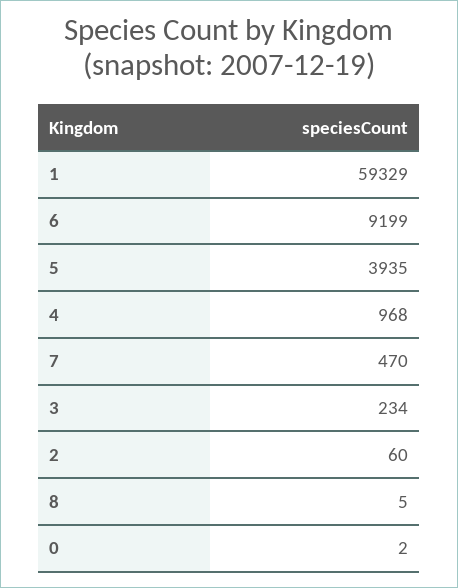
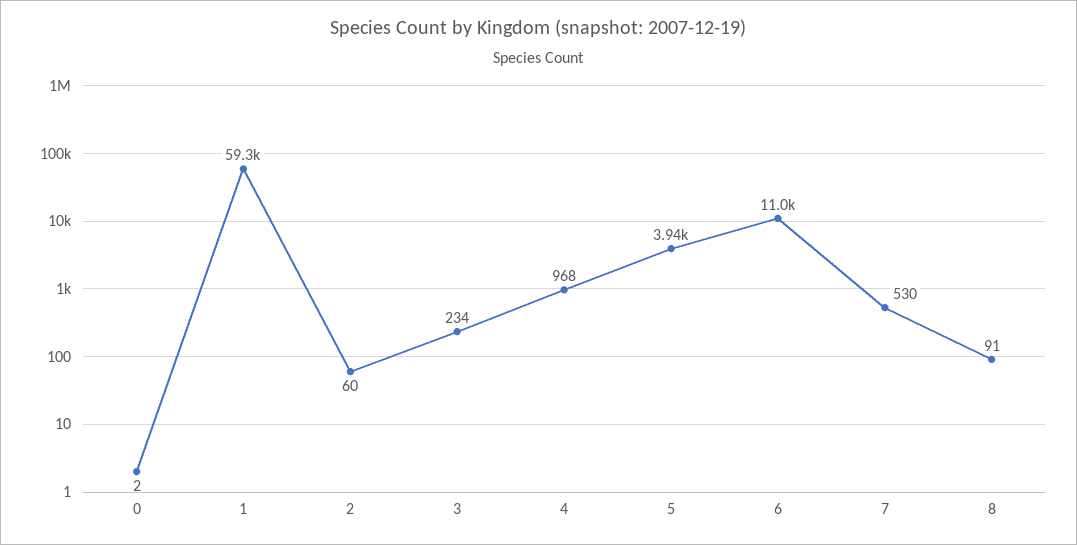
  {
    "1": 59329,
-   "6": 9199,
+   "6": 11000,
    "5": 3935,
    "4": 968,
-   "7": 470,
+   "7": 530,
    "3": 234,
    "2": 60,
-   "8": 5,
+   "8": 91,
    "0": 2
  }

